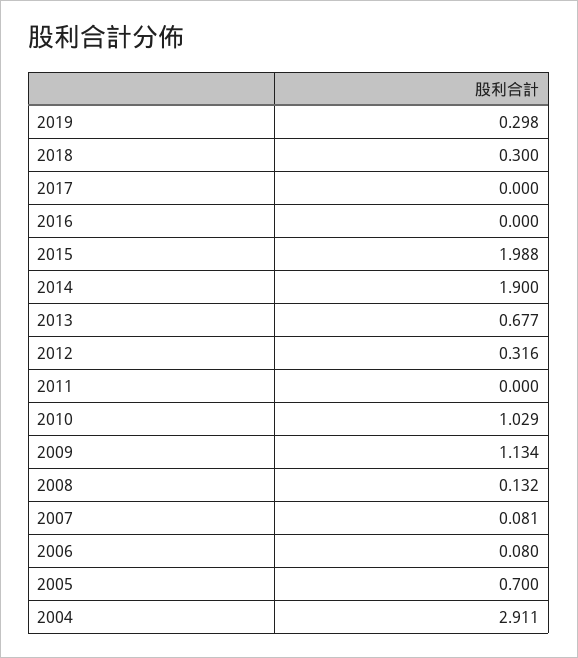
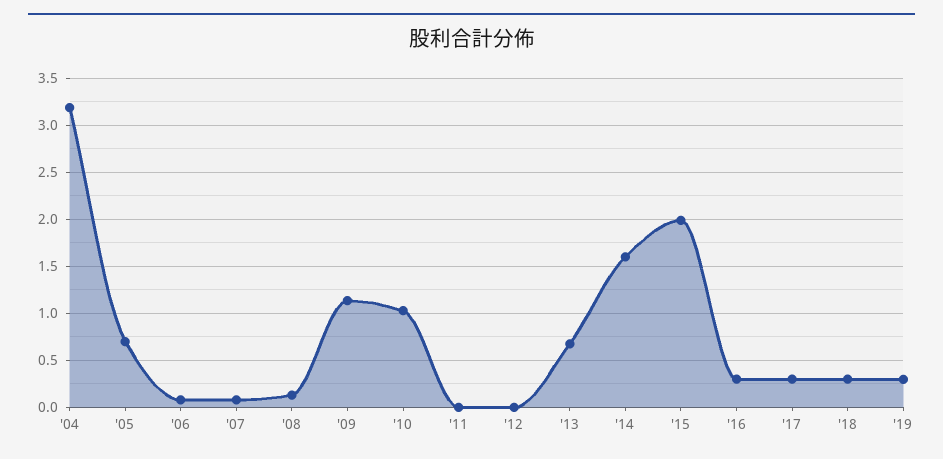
  {
    "2019": 0.298,
    "2018": 0.3,
-   "2017": 0,
+   "2017": 0.3,
-   "2016": 0,
+   "2016": 0.3,
    "2015": 1.988,
-   "2014": 1.9,
+   "2014": 1.6,
    "2013": 0.677,
-   "2012": 0.316,
+   "2012": 0,
    "2011": 0,
    "2010": 1.029,
    "2009": 1.134,
    "2008": 0.132,
    "2007": 0.081,
    "2006": 0.08,
    "2005": 0.7,
-   "2004": 2.911
+   "2004": 3.2
  }

